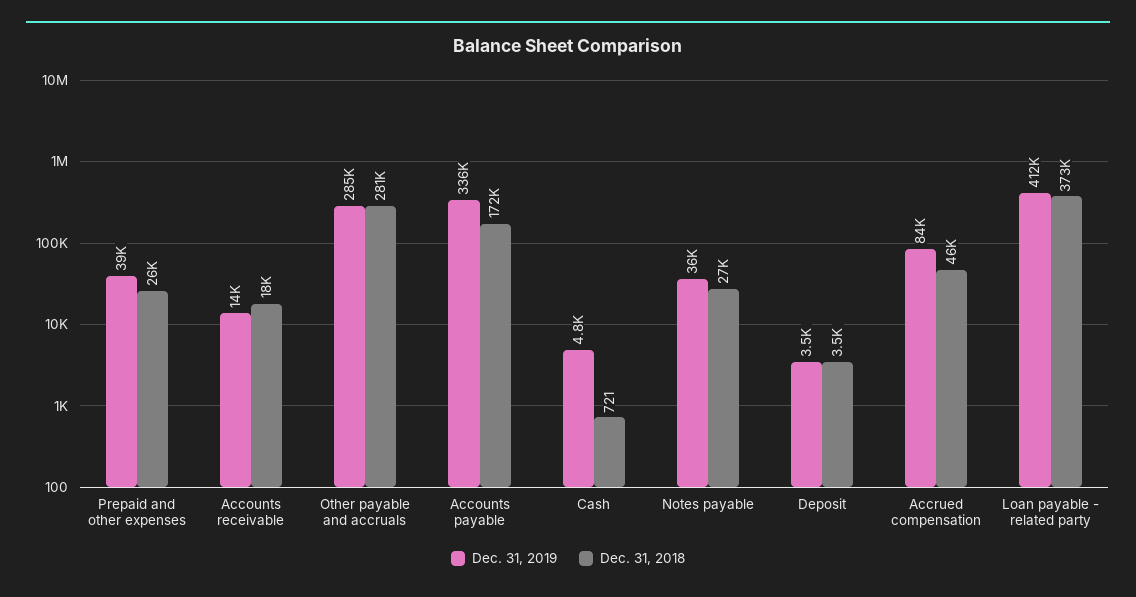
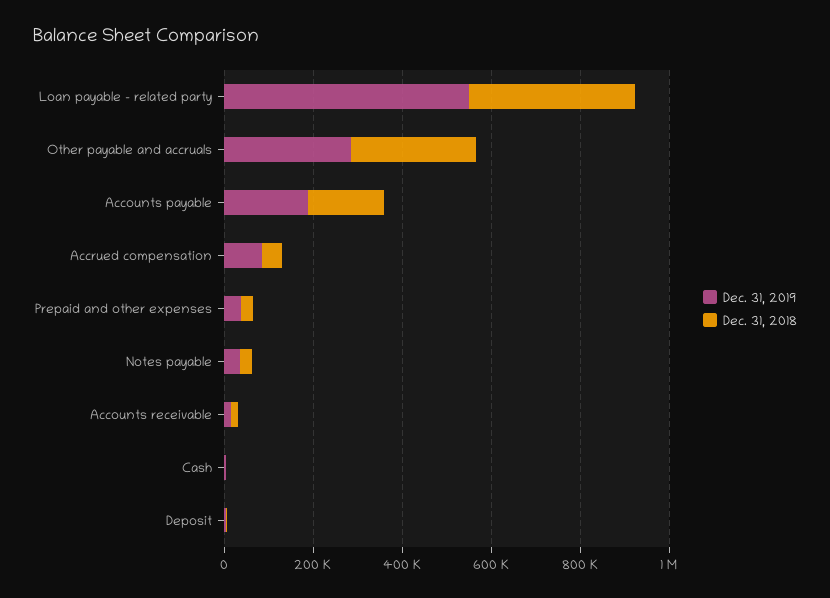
  {
    "Dec. 31, 2019": {
      "Prepaid and other expenses": 39000,
      "Accounts receivable": 14000,
      "Other payable and accruals": 285000,
-     "Accounts payable": 336000,
+     "Accounts payable": 200000,
      "Cash": 4800,
      "Notes payable": 36000,
      "Deposit": 3500,
      "Accrued compensation": 84000,
-     "Loan payable - related party": 412000
+     "Loan payable - related party": 550000
    },
    "Dec. 31, 2018": {
      "Prepaid and other expenses": 26000,
      "Accounts receivable": 18000,
      "Other payable and accruals": 281000,
      "Accounts payable": 172000,
      "Cash": 721,
      "Notes payable": 27000,
      "Deposit": 3500,
      "Accrued compensation": 46000,
      "Loan payable - related party": 373000
    }
  }

